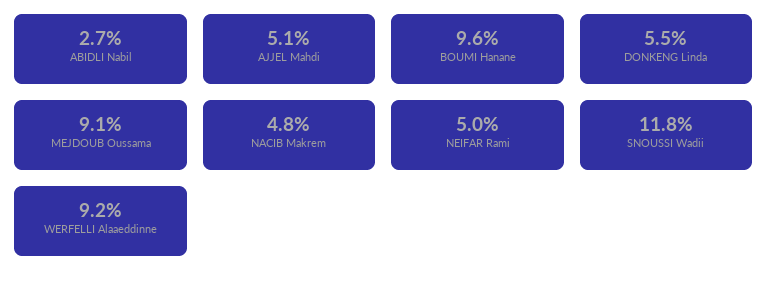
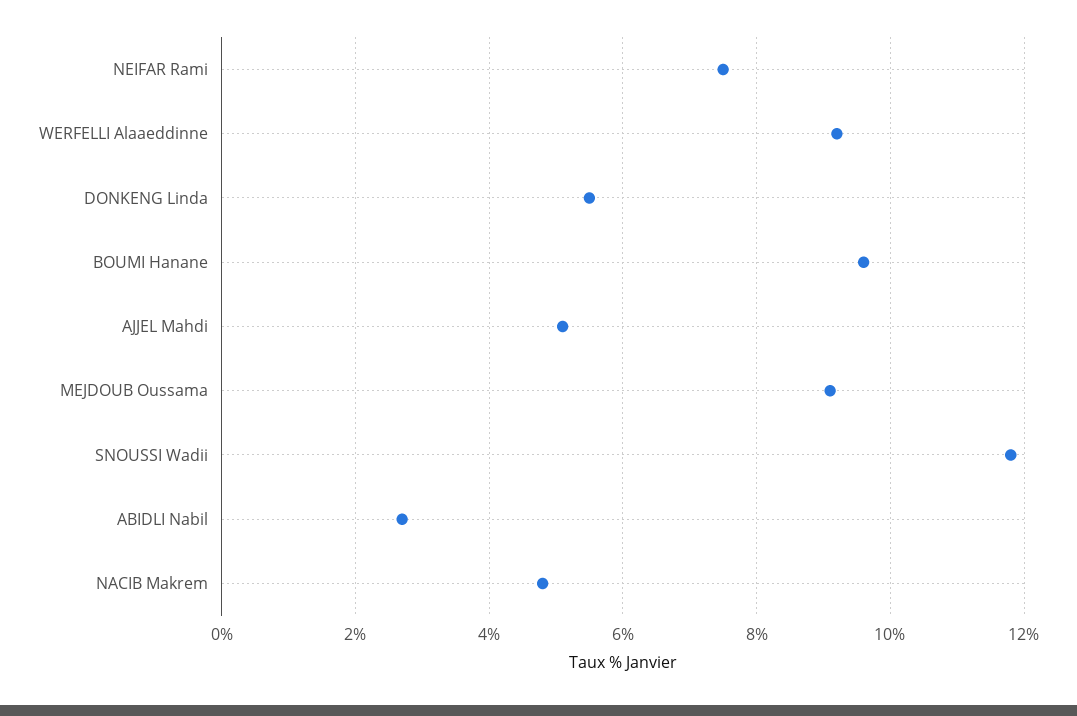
  {
    "ABIDLI Nabil": 2.7,
    "AJJEL Mahdi": 5.1,
    "BOUMI Hanane": 9.6,
    "DONKENG Linda": 5.5,
    "MEJDOUB Oussama": 9.1,
    "NACIB Makrem": 4.8,
-   "NEIFAR Rami": 5,
+   "NEIFAR Rami": 7.5,
    "SNOUSSI Wadii": 11.8,
    "WERFELLI Alaaeddinne": 9.2
  }

